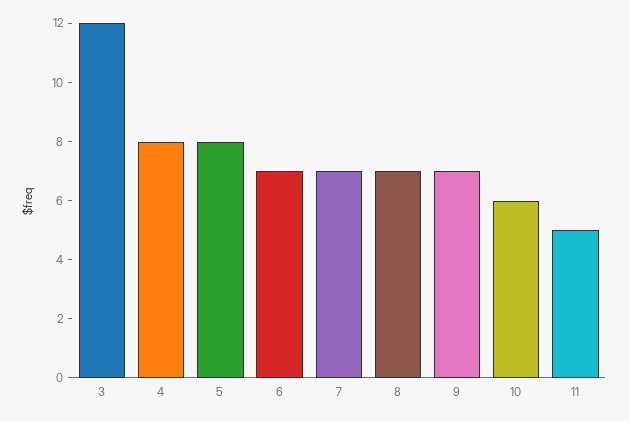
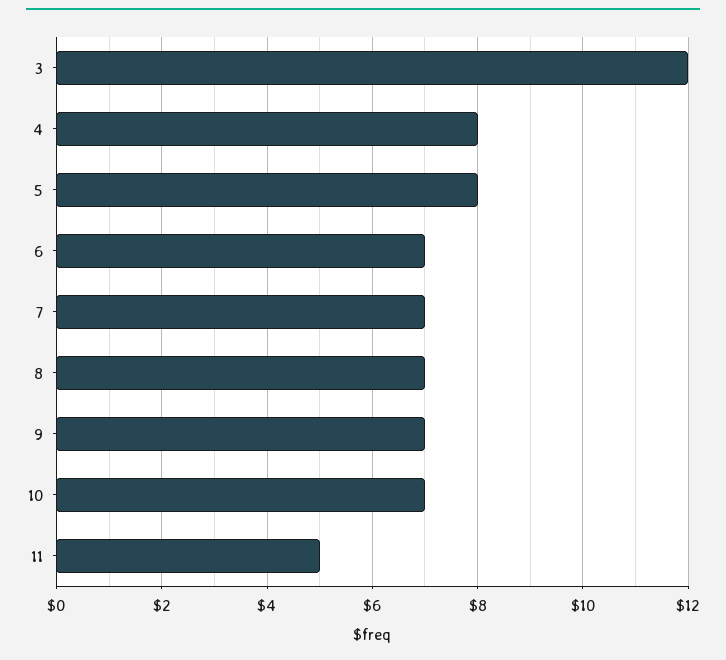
  {
    "3": 12,
    "4": 8,
    "5": 8,
    "6": 7,
    "7": 7,
    "8": 7,
    "9": 7,
-   "10": 6,
+   "10": 7,
    "11": 5
  }

